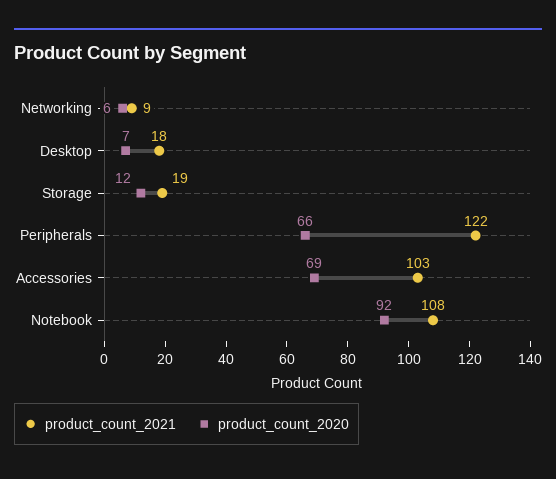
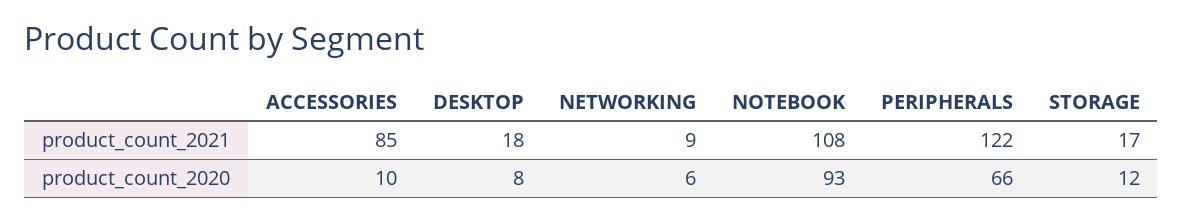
  {
    "product_count_2021": {
      "Networking": 9,
      "Desktop": 18,
-     "Storage": 19,
+     "Storage": 17,
      "Peripherals": 122,
-     "Accessories": 103,
+     "Accessories": 85,
      "Notebook": 108
    },
    "product_count_2020": {
      "Networking": 6,
-     "Desktop": 7,
+     "Desktop": 8,
      "Storage": 12,
      "Peripherals": 66,
-     "Accessories": 69,
+     "Accessories": 10,
-     "Notebook": 92
+     "Notebook": 93
    }
  }

